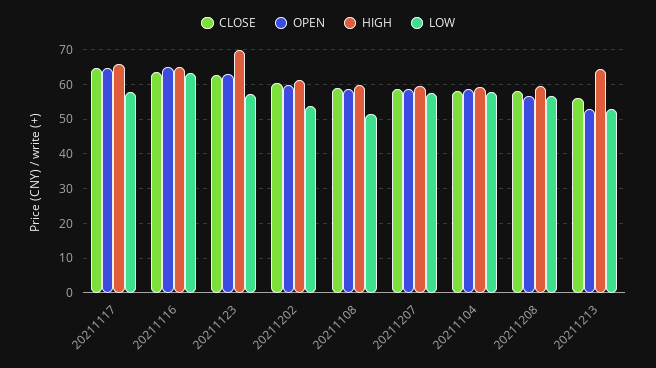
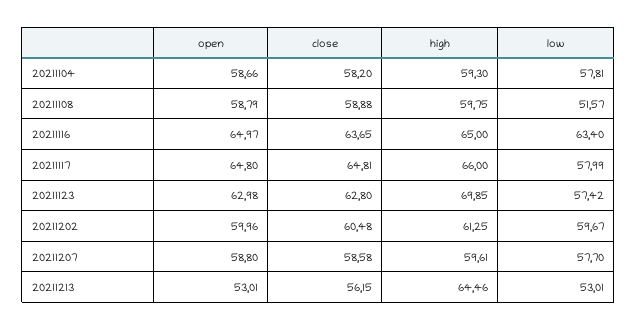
  {
    "CLOSE": {
      "20211117": 64.81,
      "20211116": 63.65,
      "20211123": 62.8,
      "20211202": 60.48,
      "20211108": 58.88,
      "20211207": 58.58,
      "20211104": 58.2,
-     "20211208": 58,
      "20211213": 56.15
    },
    "OPEN": {
      "20211117": 64.8,
      "20211116": 64.97,
      "20211123": 62.98,
      "20211202": 59.96,
      "20211108": 58.79,
      "20211207": 58.8,
      "20211104": 58.66,
-     "20211208": 56,
      "20211213": 53.01
    },
    "HIGH": {
      "20211117": 66,
      "20211116": 65,
      "20211123": 69.85,
      "20211202": 61.25,
      "20211108": 59.75,
      "20211207": 59.61,
      "20211104": 59.3,
-     "20211208": 60,
      "20211213": 64.46
    },
    "LOW": {
      "20211117": 57.99,
      "20211116": 63.4,
      "20211123": 57.42,
-     "20211202": 54,
+     "20211202": 59.67,
      "20211108": 51.57,
      "20211207": 57.7,
      "20211104": 57.81,
-     "20211208": 56,
      "20211213": 53.01
    }
  }

